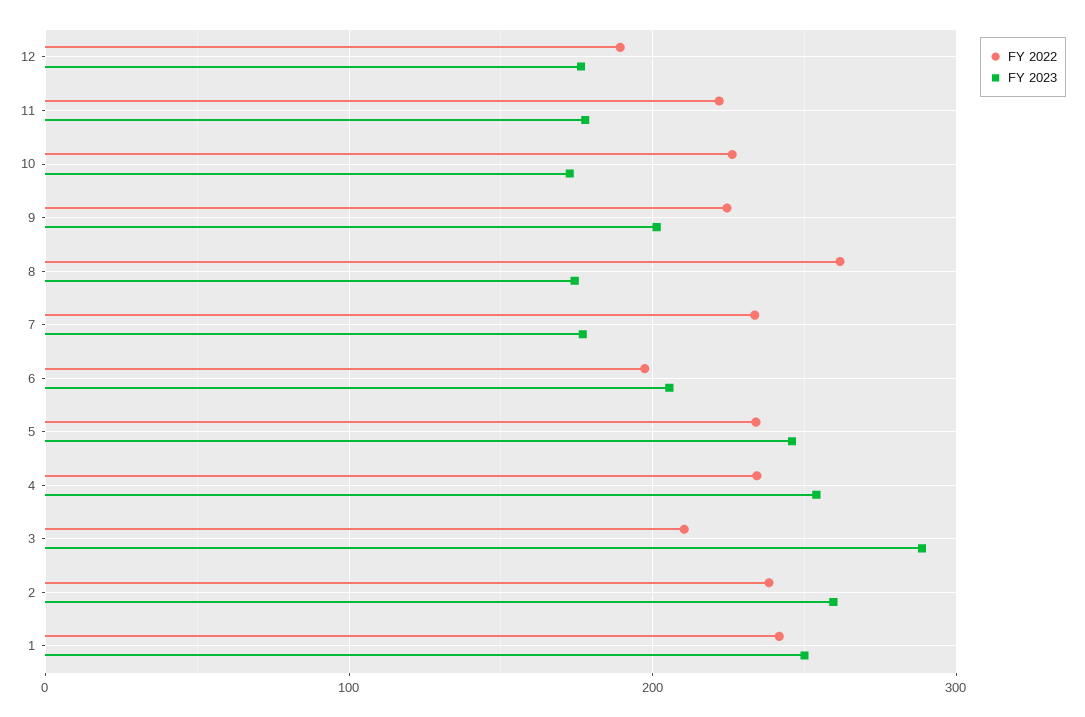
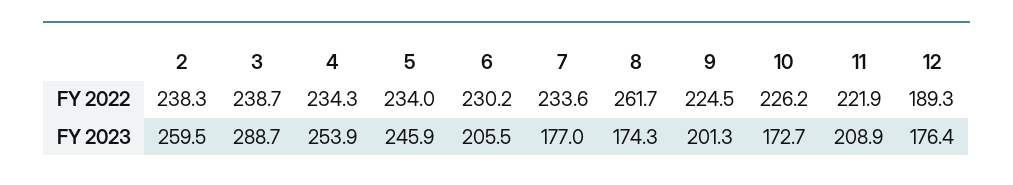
  {
    "FY 2022": {
      "12": 189.3,
      "11": 221.9,
      "10": 226.2,
      "9": 224.5,
      "8": 261.7,
      "7": 233.6,
-     "6": 200,
+     "6": 230.2,
      "5": 234,
      "4": 234.3,
-     "3": 210,
+     "3": 238.7,
-     "2": 238.3,
+     "2": 238.3
-     "1": 240
    },
    "FY 2023": {
      "12": 176.4,
-     "11": 180,
+     "11": 208.9,
      "10": 172.7,
      "9": 201.3,
      "8": 174.3,
      "7": 177,
      "6": 205.5,
      "5": 245.9,
      "4": 253.9,
      "3": 288.7,
-     "2": 259.5,
+     "2": 259.5
-     "1": 250
    }
  }

